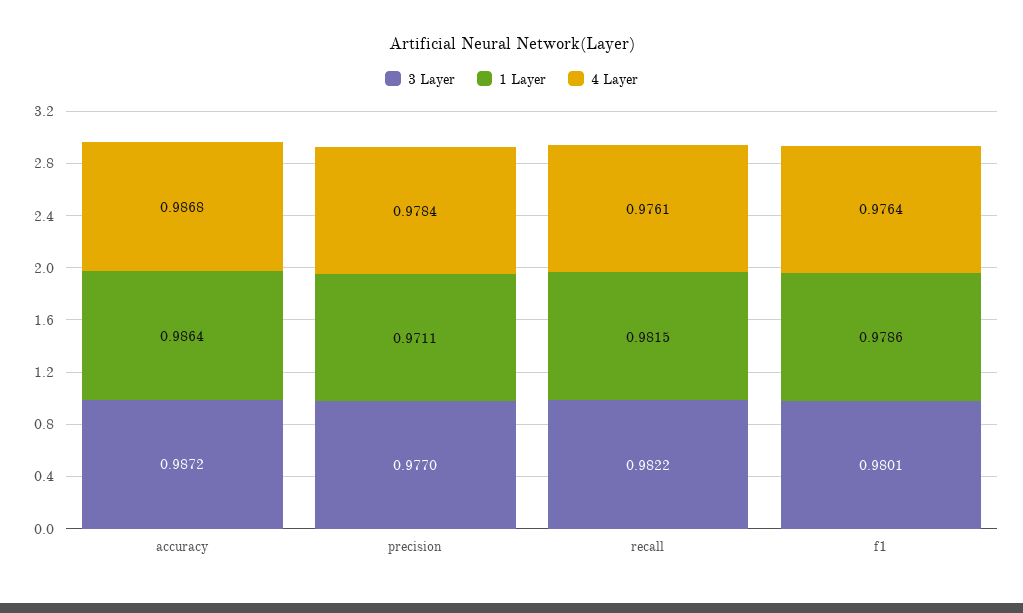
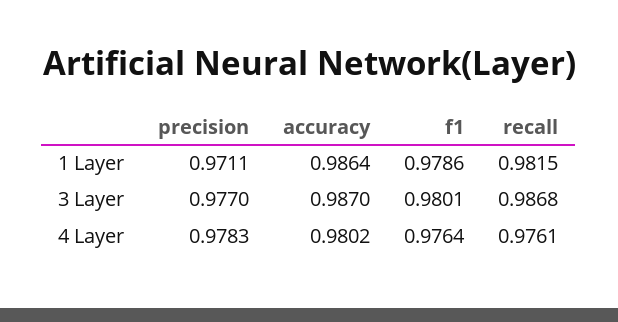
  {
    "3 Layer": {
-     "accuracy": 0.9872,
+     "accuracy": 0.987,
      "precision": 0.977,
-     "recall": 0.9822,
+     "recall": 0.9868,
      "f1": 0.9801
    },
    "1 Layer": {
      "accuracy": 0.9864,
      "precision": 0.9711,
      "recall": 0.9815,
      "f1": 0.9786
    },
    "4 Layer": {
-     "accuracy": 0.9868,
+     "accuracy": 0.9802,
-     "precision": 0.9784,
+     "precision": 0.9783,
      "recall": 0.9761,
      "f1": 0.9764
    }
  }

